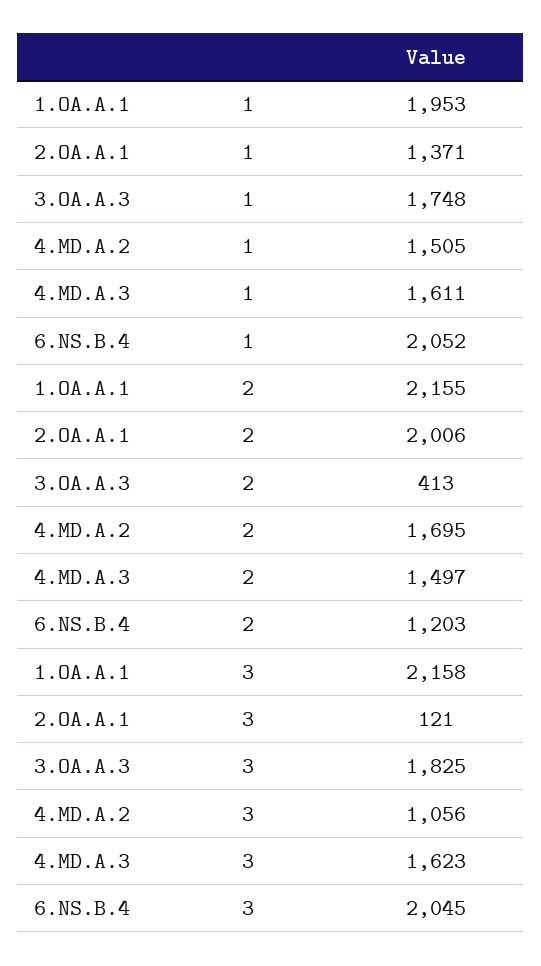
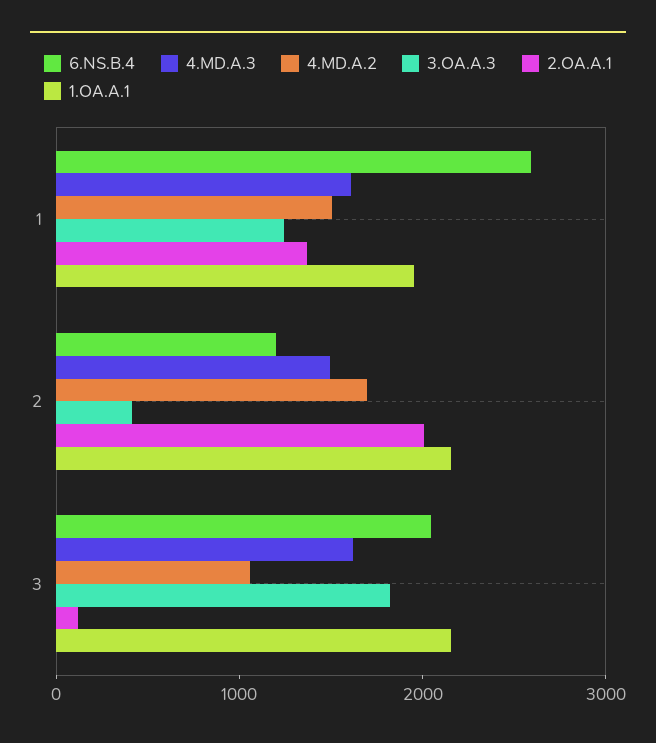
  {
    "1.OA.A.1": {
      "1": 1953,
      "2": 2155,
      "3": 2158
    },
    "2.OA.A.1": {
      "1": 1371,
      "2": 2006,
      "3": 121
    },
    "3.OA.A.3": {
-     "1": 1748,
+     "1": 1200,
      "2": 413,
      "3": 1825
    },
    "4.MD.A.2": {
      "1": 1505,
      "2": 1695,
      "3": 1056
    },
    "4.MD.A.3": {
      "1": 1611,
      "2": 1497,
      "3": 1623
    },
    "6.NS.B.4": {
-     "1": 2052,
+     "1": 2600,
      "2": 1203,
      "3": 2045
    }
  }

